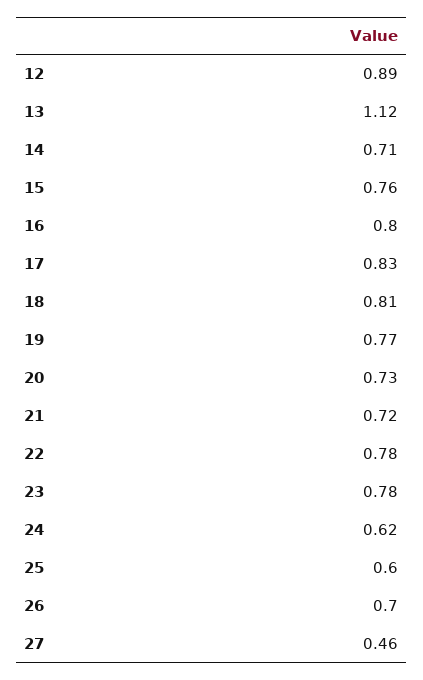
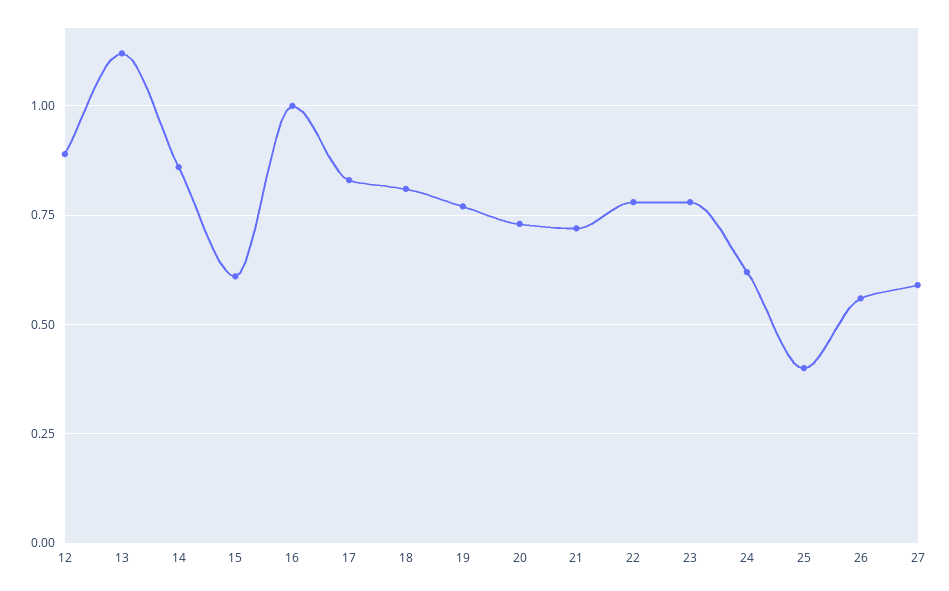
  {
    "12": 0.89,
    "13": 1.12,
-   "14": 0.71,
+   "14": 0.85,
-   "15": 0.76,
+   "15": 0.6,
-   "16": 0.8,
+   "16": 1,
    "17": 0.83,
    "18": 0.81,
    "19": 0.77,
    "20": 0.73,
    "21": 0.72,
    "22": 0.78,
    "23": 0.78,
    "24": 0.62,
-   "25": 0.6,
+   "25": 0.4,
-   "26": 0.7,
+   "26": 0.55,
-   "27": 0.46
+   "27": 0.6
  }

